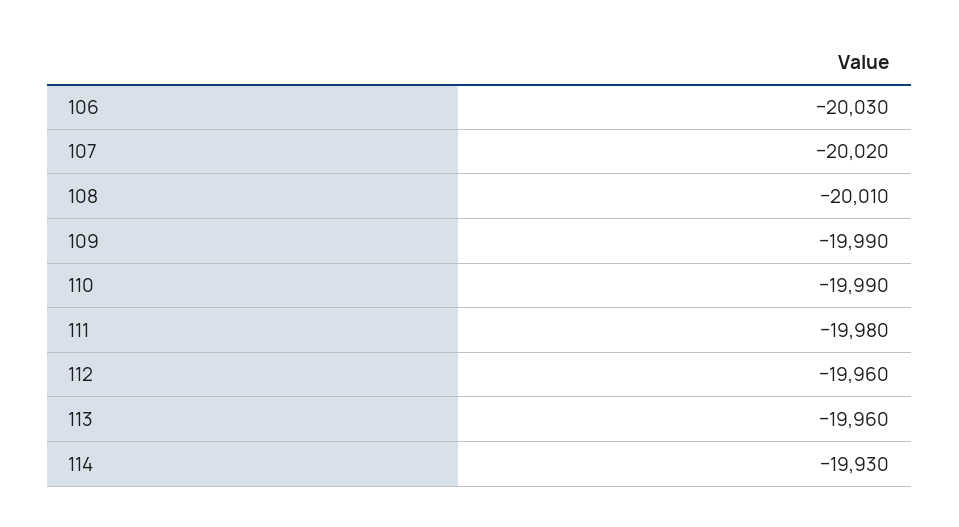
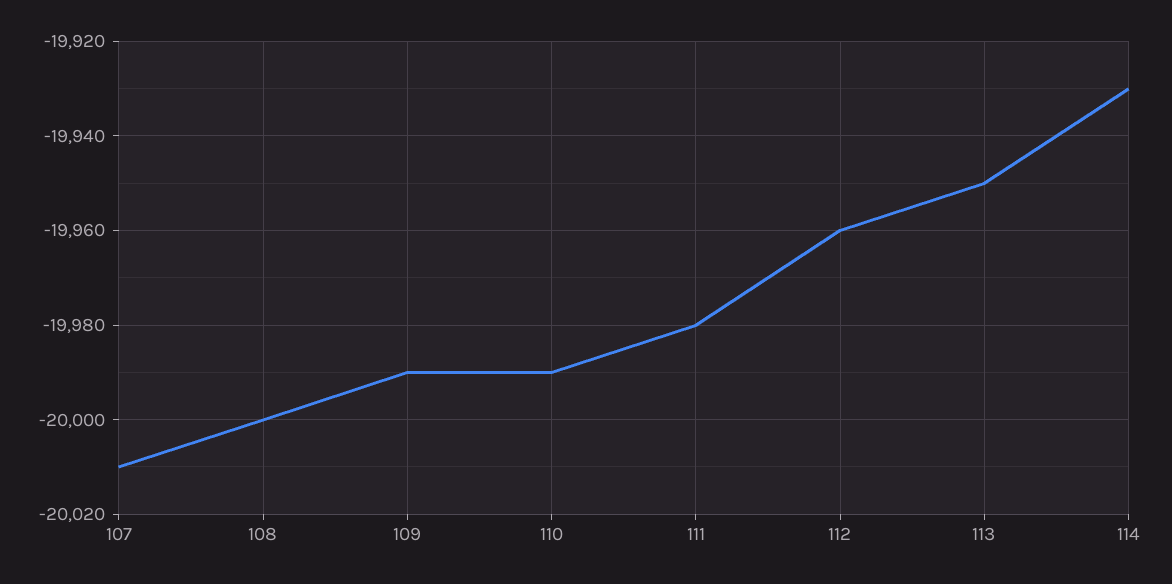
  {
-   "106": -20030,
-   "107": -20020,
+   "107": -20010,
-   "108": -20010,
+   "108": -20000,
    "109": -19990,
    "110": -19990,
    "111": -19980,
    "112": -19960,
-   "113": -19960,
+   "113": -19950,
    "114": -19930
  }

